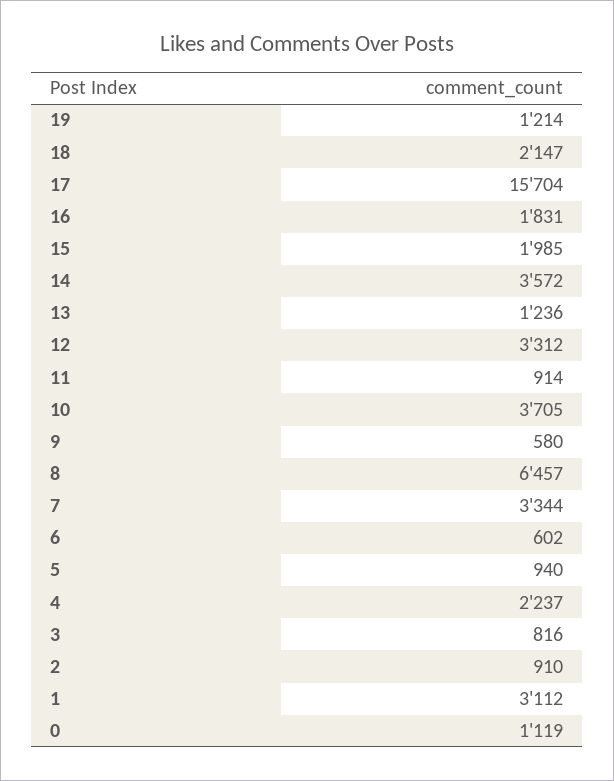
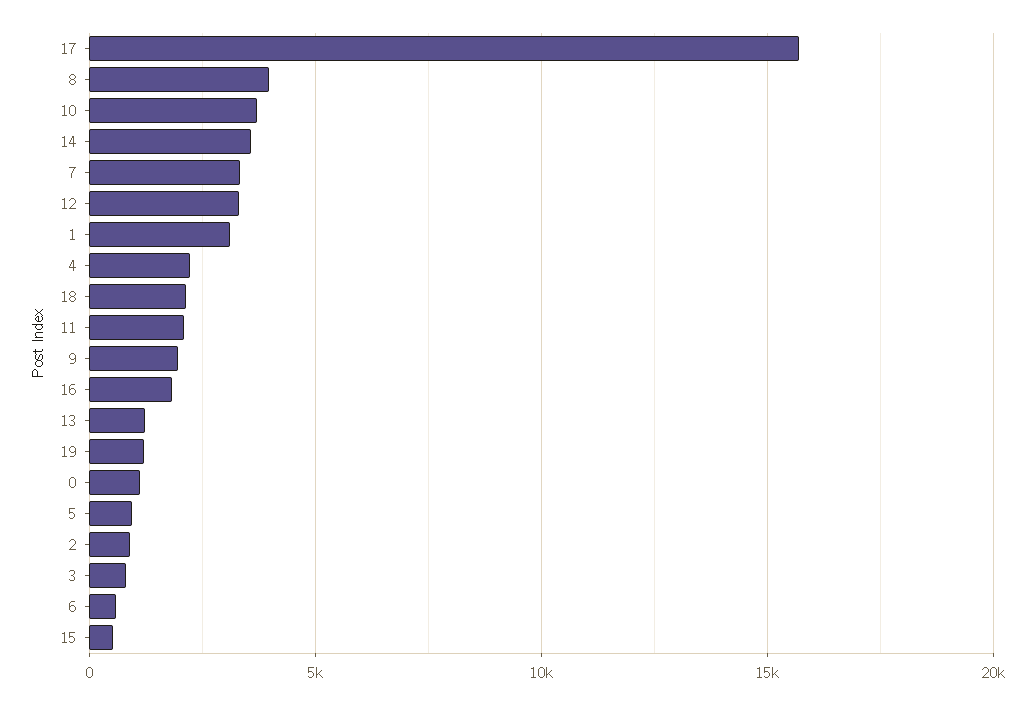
  {
    "19": 1214,
    "18": 2147,
    "17": 15704,
    "16": 1831,
-   "15": 1985,
+   "15": 500,
    "14": 3572,
    "13": 1236,
    "12": 3312,
-   "11": 914,
+   "11": 2000,
    "10": 3705,
-   "9": 580,
+   "9": 2000,
-   "8": 6457,
+   "8": 4000,
    "7": 3344,
    "6": 602,
    "5": 940,
    "4": 2237,
    "3": 816,
    "2": 910,
    "1": 3112,
    "0": 1119
  }

